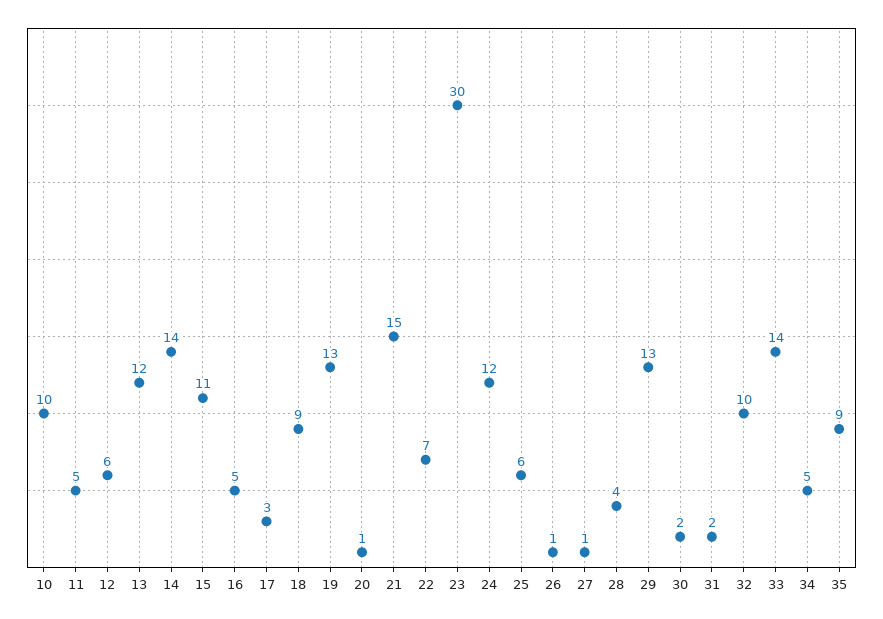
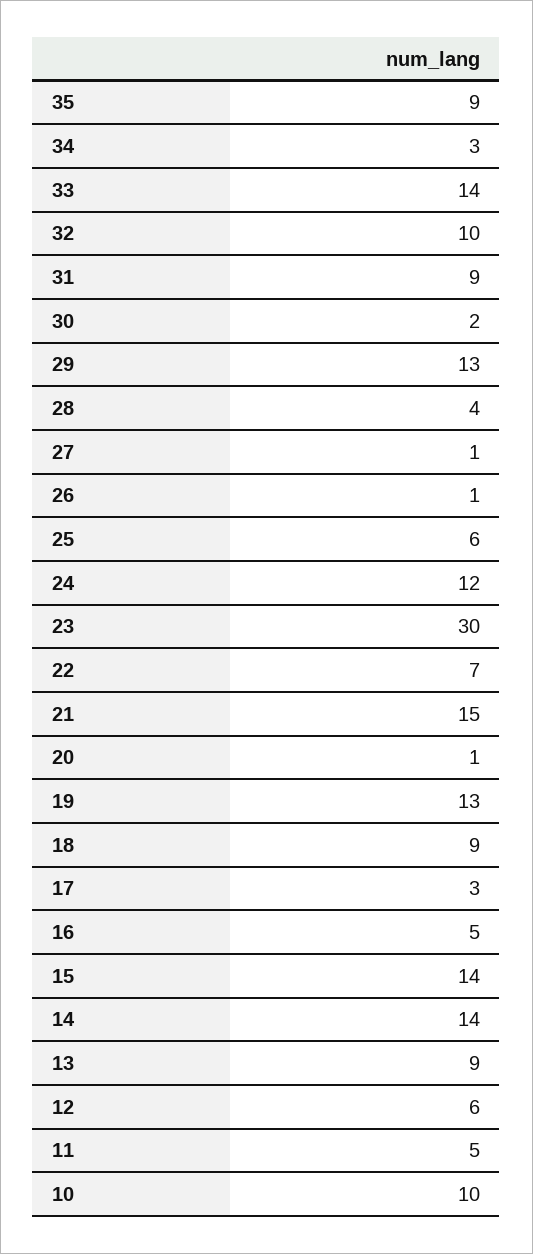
  {
    "10": 10,
    "11": 5,
    "12": 6,
-   "13": 12,
+   "13": 9,
    "14": 14,
-   "15": 11,
+   "15": 14,
    "16": 5,
    "17": 3,
    "18": 9,
    "19": 13,
    "20": 1,
    "21": 15,
    "22": 7,
    "23": 30,
    "24": 12,
    "25": 6,
    "26": 1,
    "27": 1,
    "28": 4,
    "29": 13,
    "30": 2,
-   "31": 2,
+   "31": 9,
    "32": 10,
    "33": 14,
-   "34": 5,
+   "34": 3,
    "35": 9
  }

